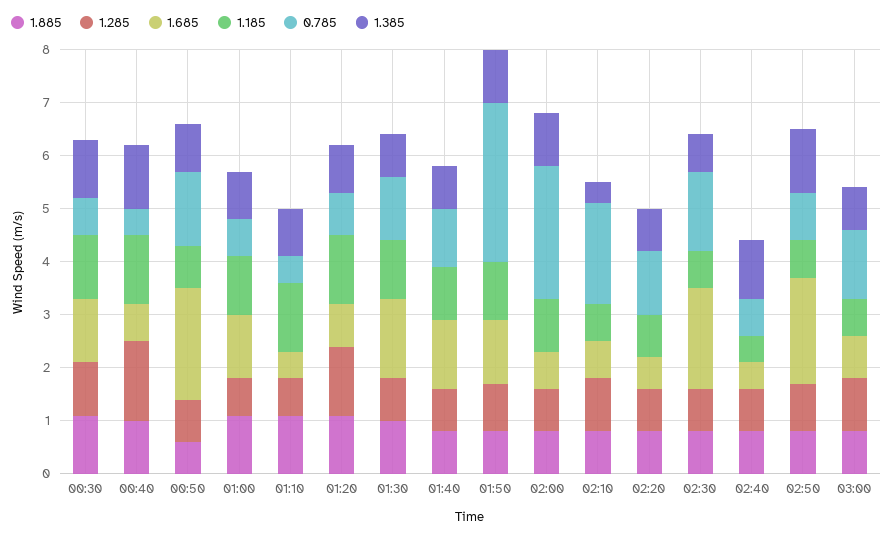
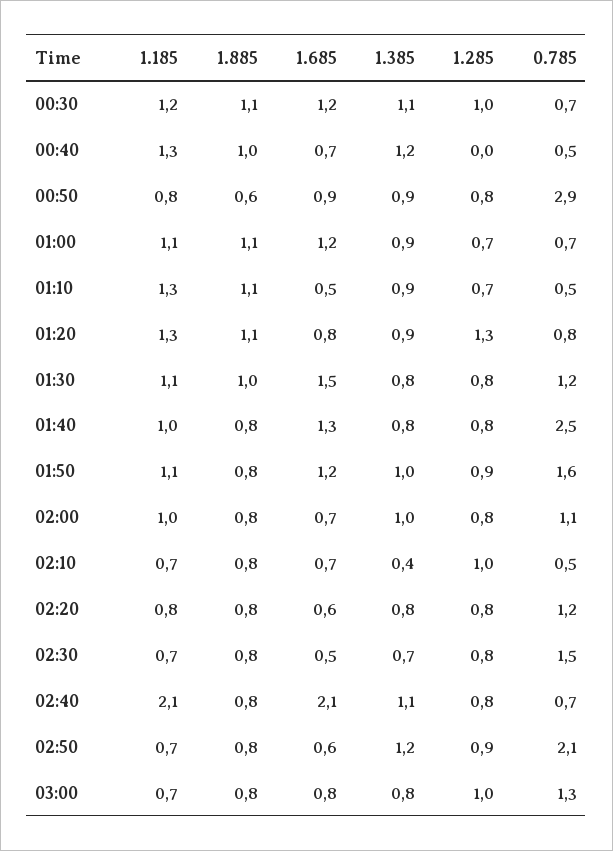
  {
    "1.885": {
      "00:30": 1.1,
      "00:40": 1,
      "00:50": 0.6,
      "01:00": 1.1,
      "01:10": 1.1,
      "01:20": 1.1,
      "01:30": 1,
      "01:40": 0.8,
      "01:50": 0.8,
      "02:00": 0.8,
      "02:10": 0.8,
      "02:20": 0.8,
      "02:30": 0.8,
      "02:40": 0.8,
      "02:50": 0.8,
      "03:00": 0.8
    },
    "1.285": {
      "00:30": 1,
-     "00:40": 1.5,
+     "00:40": 0,
      "00:50": 0.8,
      "01:00": 0.7,
      "01:10": 0.7,
      "01:20": 1.3,
      "01:30": 0.8,
      "01:40": 0.8,
      "01:50": 0.9,
      "02:00": 0.8,
      "02:10": 1,
      "02:20": 0.8,
      "02:30": 0.8,
      "02:40": 0.8,
      "02:50": 0.9,
      "03:00": 1
    },
    "1.685": {
      "00:30": 1.2,
      "00:40": 0.7,
-     "00:50": 2,
+     "00:50": 0.9,
      "01:00": 1.2,
      "01:10": 0.5,
      "01:20": 0.8,
      "01:30": 1.5,
      "01:40": 1.3,
      "01:50": 1.2,
      "02:00": 0.7,
      "02:10": 0.7,
      "02:20": 0.6,
-     "02:30": 2,
+     "02:30": 0.5,
-     "02:40": 0.5,
+     "02:40": 2.1,
-     "02:50": 2,
+     "02:50": 0.6,
      "03:00": 0.8
    },
    "1.185": {
      "00:30": 1.2,
      "00:40": 1.3,
      "00:50": 0.8,
      "01:00": 1.1,
      "01:10": 1.3,
      "01:20": 1.3,
      "01:30": 1.1,
      "01:40": 1,
      "01:50": 1.1,
      "02:00": 1,
      "02:10": 0.7,
      "02:20": 0.8,
      "02:30": 0.7,
-     "02:40": 0.5,
+     "02:40": 2.1,
      "02:50": 0.7,
      "03:00": 0.7
    },
    "0.785": {
      "00:30": 0.7,
      "00:40": 0.5,
-     "00:50": 1.5,
+     "00:50": 2.9,
      "01:00": 0.7,
      "01:10": 0.5,
      "01:20": 0.8,
      "01:30": 1.2,
-     "01:40": 1,
+     "01:40": 2.5,
-     "01:50": 3,
+     "01:50": 1.6,
-     "02:00": 2.5,
+     "02:00": 1.1,
-     "02:10": 2,
+     "02:10": 0.5,
      "02:20": 1.2,
      "02:30": 1.5,
      "02:40": 0.7,
-     "02:50": 1,
+     "02:50": 2.1,
      "03:00": 1.3
    },
    "1.385": {
      "00:30": 1.1,
      "00:40": 1.2,
      "00:50": 0.9,
      "01:00": 0.9,
      "01:10": 0.9,
      "01:20": 0.9,
      "01:30": 0.8,
      "01:40": 0.8,
      "01:50": 1,
      "02:00": 1,
      "02:10": 0.4,
      "02:20": 0.8,
      "02:30": 0.7,
      "02:40": 1.1,
      "02:50": 1.2,
      "03:00": 0.8
    }
  }

